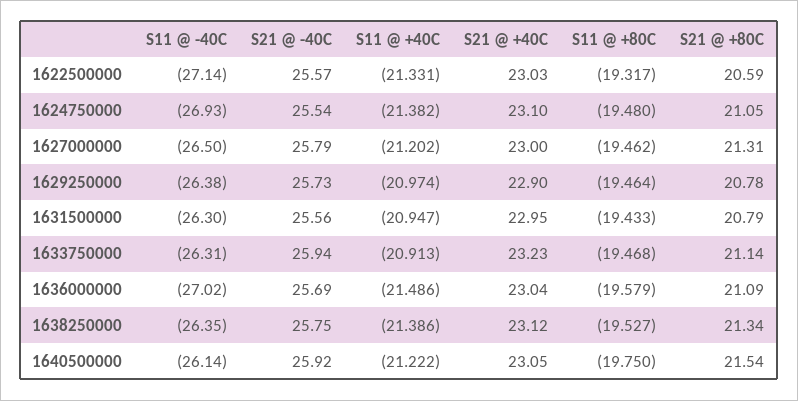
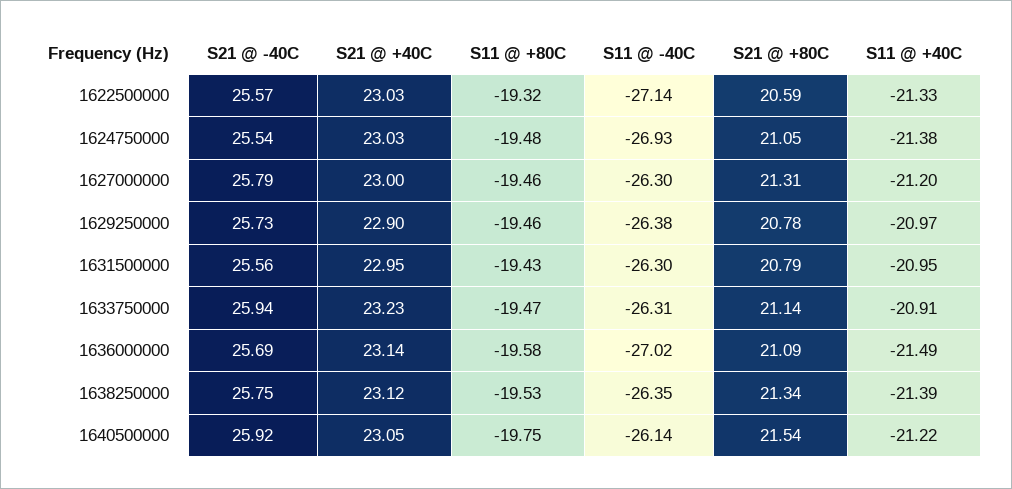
  {
    "S11 @ -40C": {
      "1622500000": -27.14,
      "1624750000": -26.93,
-     "1627000000": -26.5,
+     "1627000000": -26.3,
      "1629250000": -26.38,
      "1631500000": -26.3,
      "1633750000": -26.31,
      "1636000000": -27.02,
      "1638250000": -26.35,
      "1640500000": -26.14
    },
    "S21 @ -40C": {
      "1622500000": 25.57,
      "1624750000": 25.54,
      "1627000000": 25.79,
      "1629250000": 25.73,
      "1631500000": 25.56,
      "1633750000": 25.94,
      "1636000000": 25.69,
      "1638250000": 25.75,
      "1640500000": 25.92
    },
    "S11 @ +40C": {
      "1622500000": -21.331,
      "1624750000": -21.382,
      "1627000000": -21.202,
      "1629250000": -20.974,
      "1631500000": -20.947,
      "1633750000": -20.913,
      "1636000000": -21.486,
      "1638250000": -21.386,
      "1640500000": -21.222
    },
    "S21 @ +40C": {
      "1622500000": 23.03,
-     "1624750000": 23.1,
+     "1624750000": 23.03,
      "1627000000": 23,
      "1629250000": 22.9,
      "1631500000": 22.95,
      "1633750000": 23.23,
-     "1636000000": 23.04,
+     "1636000000": 23.14,
      "1638250000": 23.12,
      "1640500000": 23.05
    },
    "S11 @ +80C": {
      "1622500000": -19.317,
      "1624750000": -19.48,
      "1627000000": -19.462,
      "1629250000": -19.464,
      "1631500000": -19.433,
      "1633750000": -19.468,
      "1636000000": -19.579,
      "1638250000": -19.527,
      "1640500000": -19.75
    },
    "S21 @ +80C": {
      "1622500000": 20.59,
      "1624750000": 21.05,
      "1627000000": 21.31,
      "1629250000": 20.78,
      "1631500000": 20.79,
      "1633750000": 21.14,
      "1636000000": 21.09,
      "1638250000": 21.34,
      "1640500000": 21.54
    }
  }

